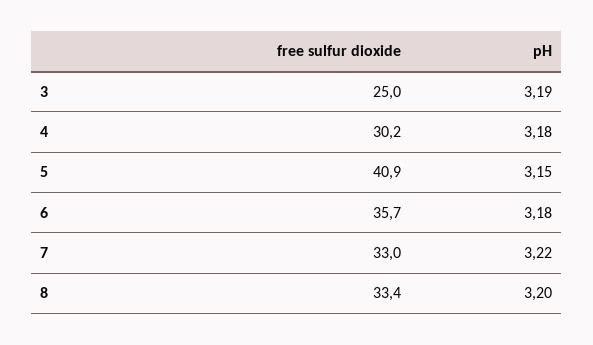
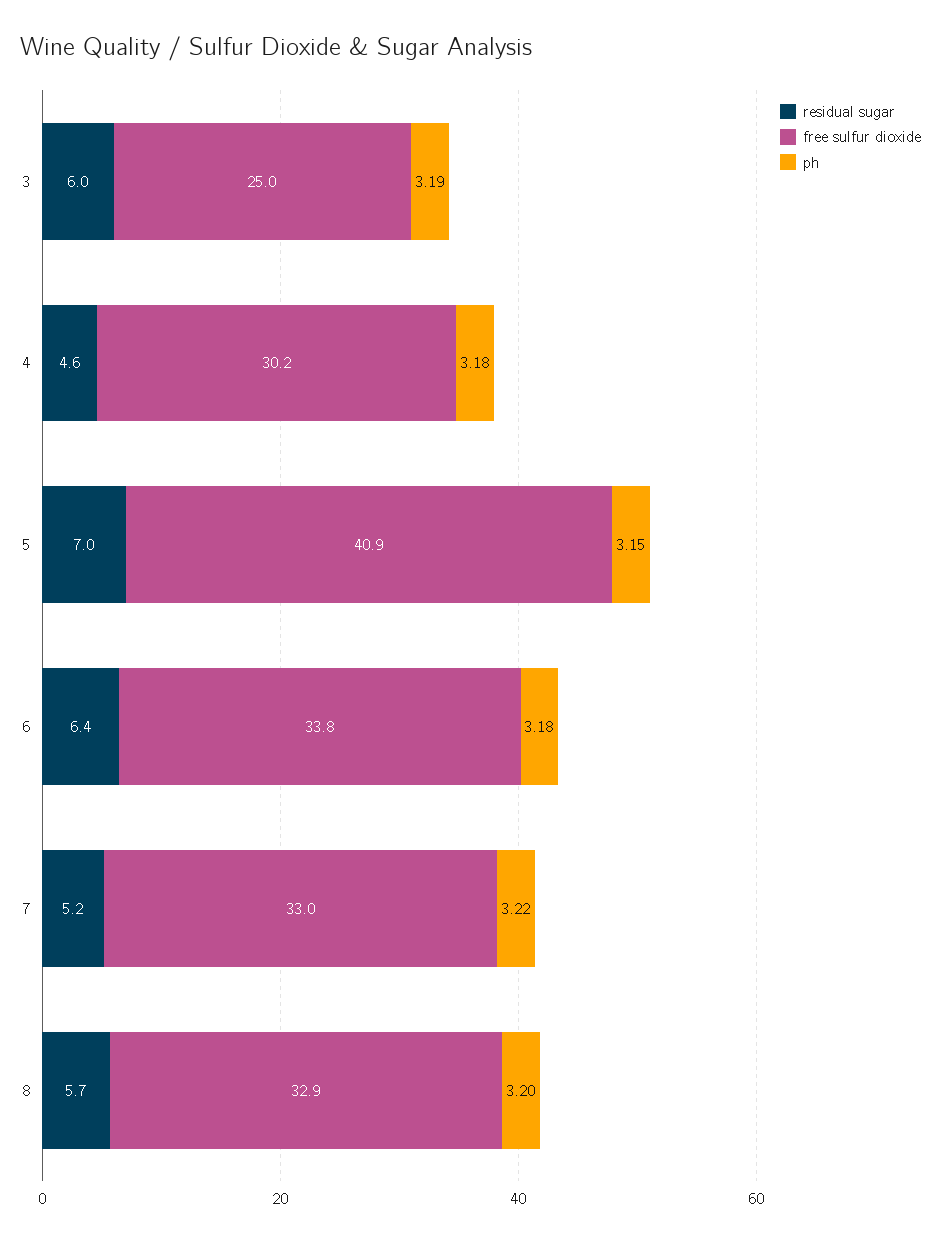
  {
    "free sulfur dioxide": {
      "3": 25,
      "4": 30.2,
      "5": 40.9,
-     "6": 35.7,
+     "6": 33.8,
      "7": 33,
-     "8": 33.4
+     "8": 32.9
    },
    "pH": {
      "3": 3.19,
      "4": 3.18,
      "5": 3.15,
      "6": 3.18,
      "7": 3.22,
      "8": 3.2
-   }
+   },
+   "residual sugar": {
+     "3": 6,
+     "4": 4.6,
+     "5": 7,
+     "6": 6.4,
+     "7": 5.2,
+     "8": 5.7
+   }
  }

